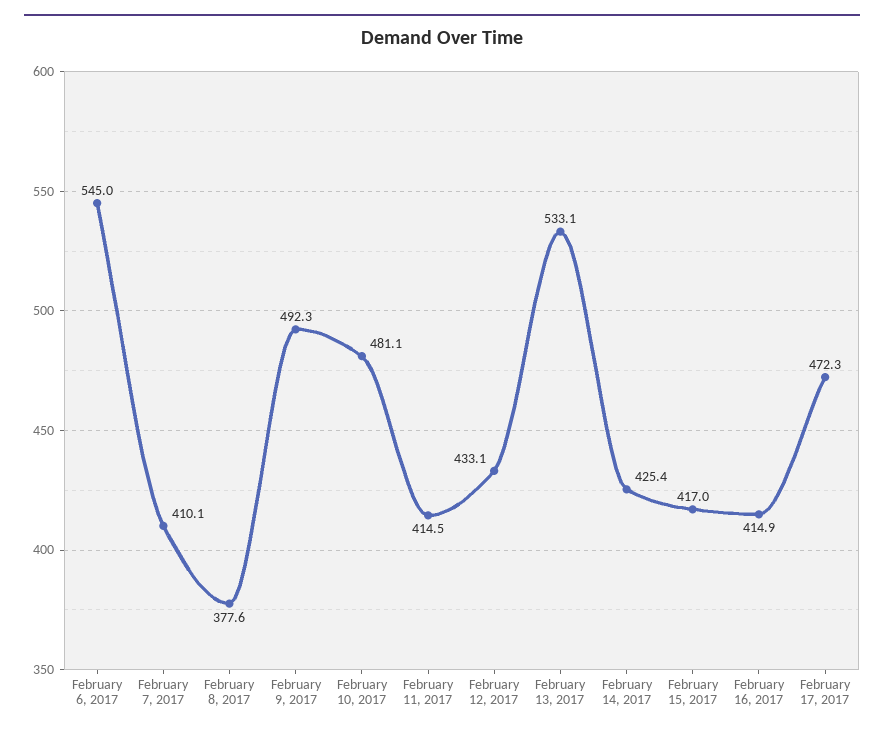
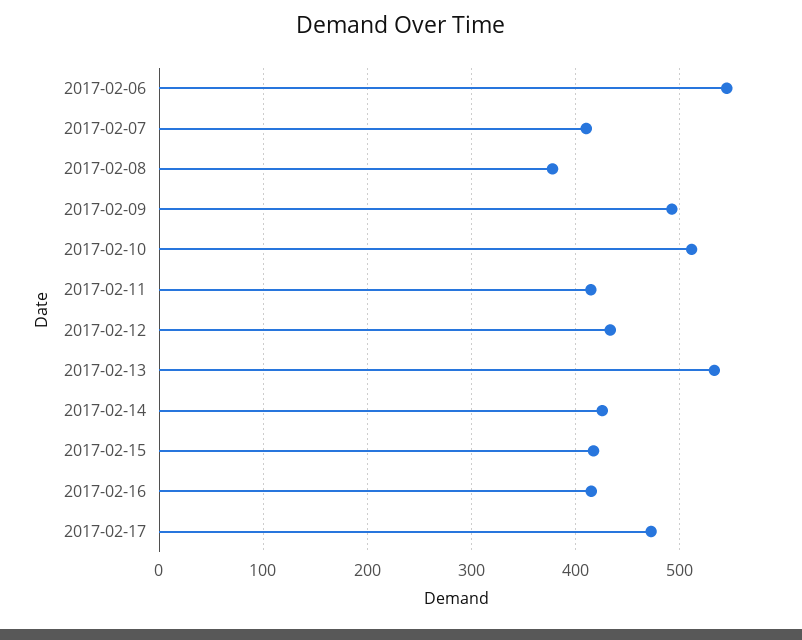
  {
    "February 6, 2017": 545,
    "February 7, 2017": 410.1,
    "February 8, 2017": 377.6,
    "February 9, 2017": 492.3,
-   "February 10, 2017": 481.1,
+   "February 10, 2017": 510,
    "February 11, 2017": 414.5,
    "February 12, 2017": 433.1,
    "February 13, 2017": 533.1,
    "February 14, 2017": 425.4,
    "February 15, 2017": 417,
    "February 16, 2017": 414.9,
    "February 17, 2017": 472.3
  }

